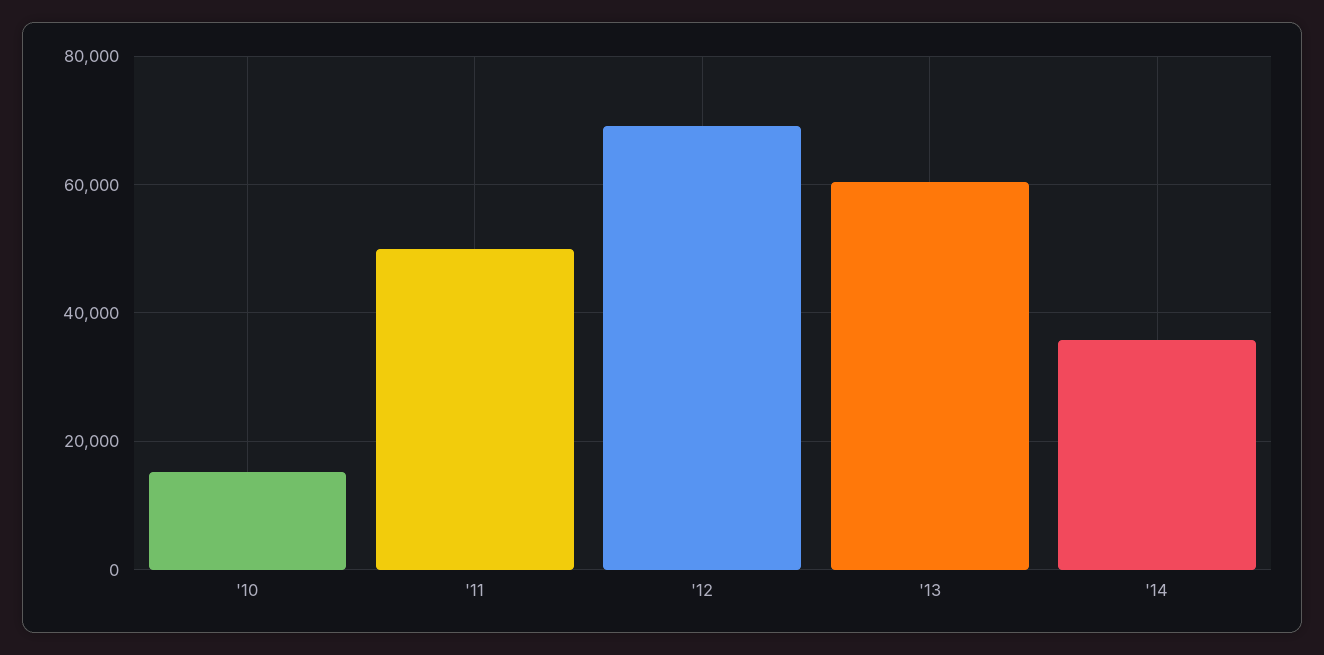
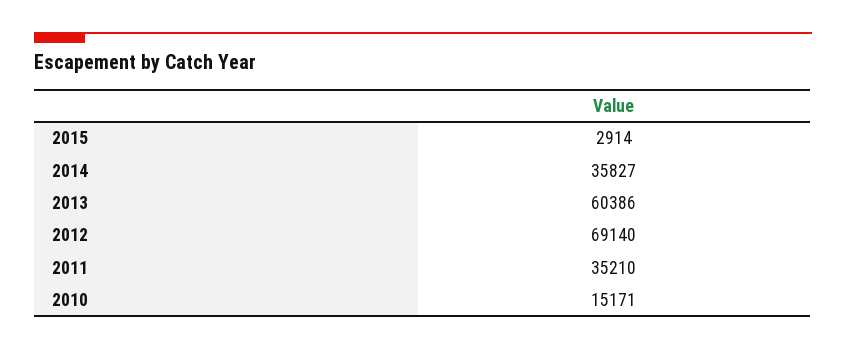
  {
    "'10": 15171,
-   "'11": 50000,
+   "'11": 35210,
    "'12": 69140,
    "'13": 60386,
-   "'14": 35827
+   "'14": 35827,
+   "2015": 2914
  }

